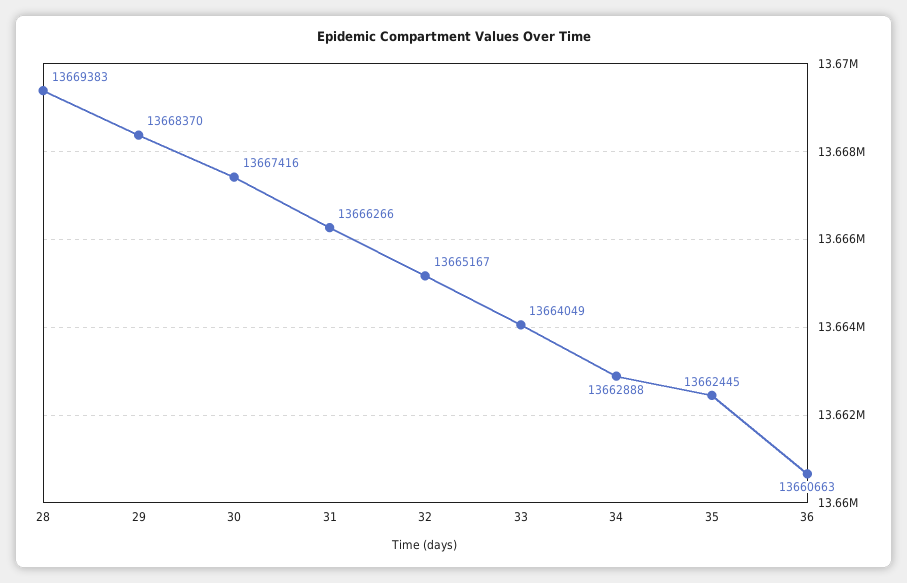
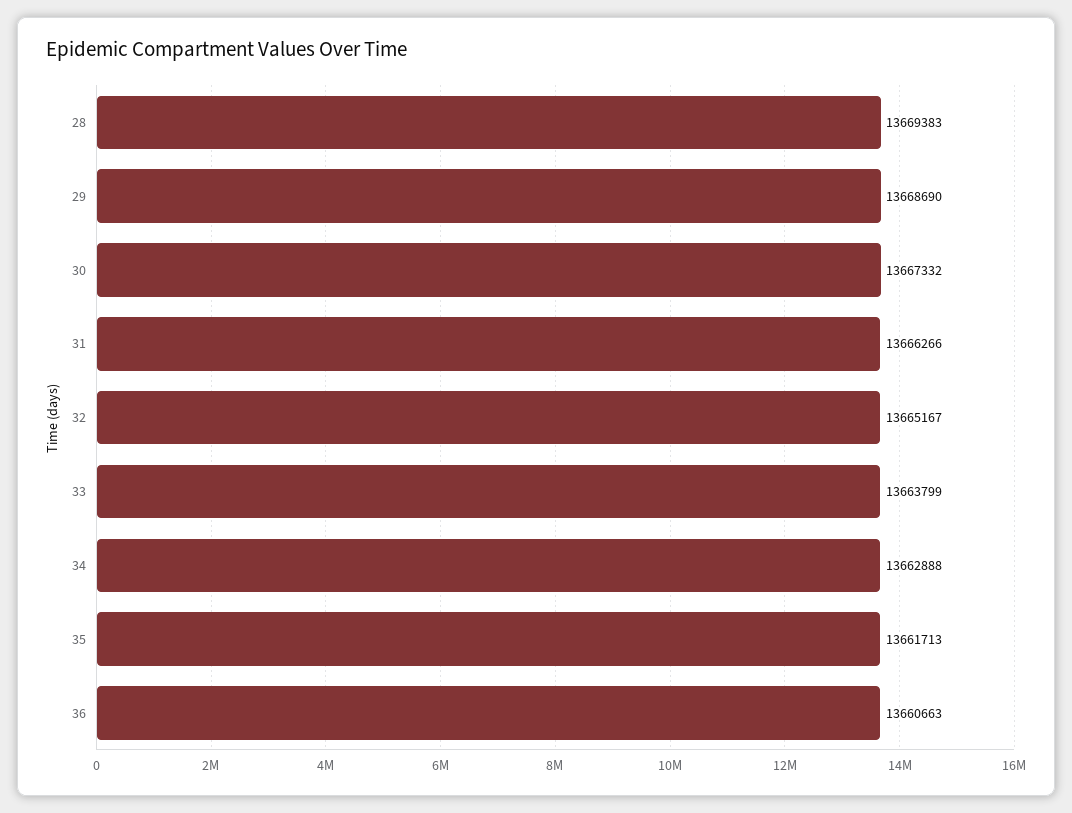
  {
    "28": 13669383,
-   "29": 13668370,
+   "29": 13668690,
-   "30": 13667416,
+   "30": 13667332,
    "31": 13666266,
    "32": 13665167,
-   "33": 13664049,
+   "33": 13663799,
    "34": 13662888,
-   "35": 13662445,
+   "35": 13661713,
    "36": 13660663
  }

